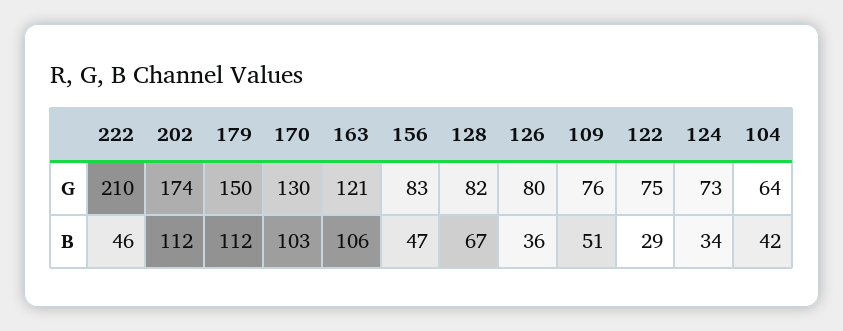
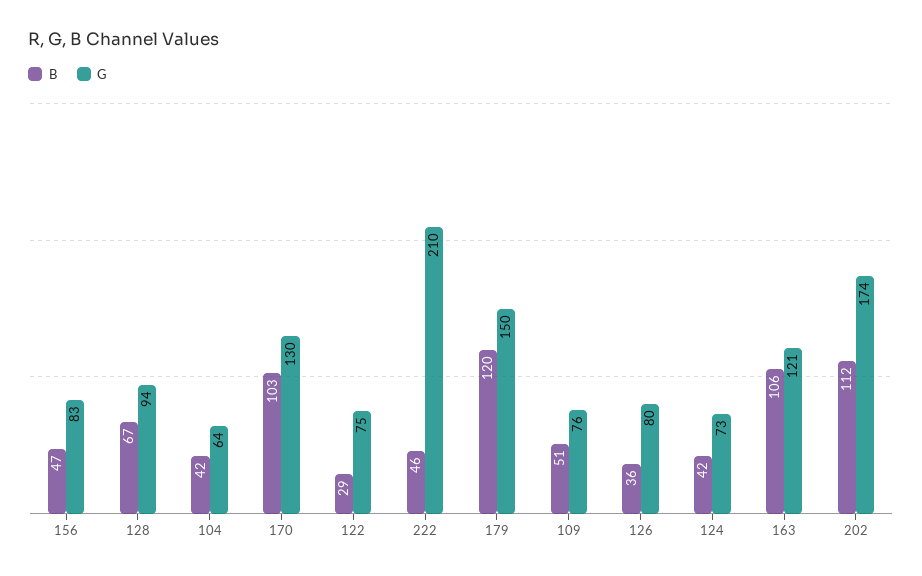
  {
    "G": {
      "222": 210,
      "202": 174,
      "179": 150,
      "170": 130,
      "163": 121,
      "156": 83,
-     "128": 82,
+     "128": 94,
      "126": 80,
      "109": 76,
      "122": 75,
      "124": 73,
      "104": 64
    },
    "B": {
      "222": 46,
      "202": 112,
-     "179": 112,
+     "179": 120,
      "170": 103,
      "163": 106,
      "156": 47,
      "128": 67,
      "126": 36,
      "109": 51,
      "122": 29,
-     "124": 34,
+     "124": 42,
      "104": 42
    }
  }

